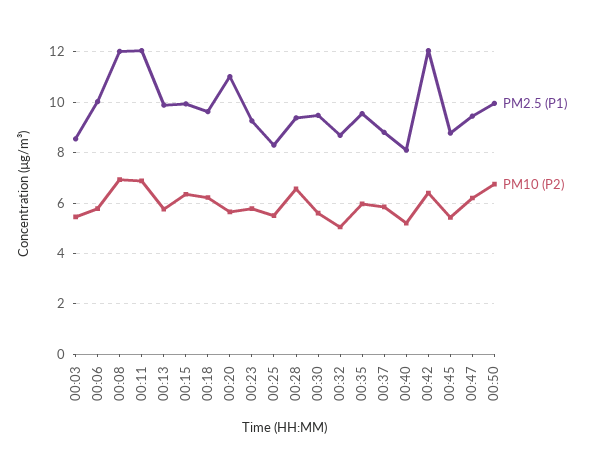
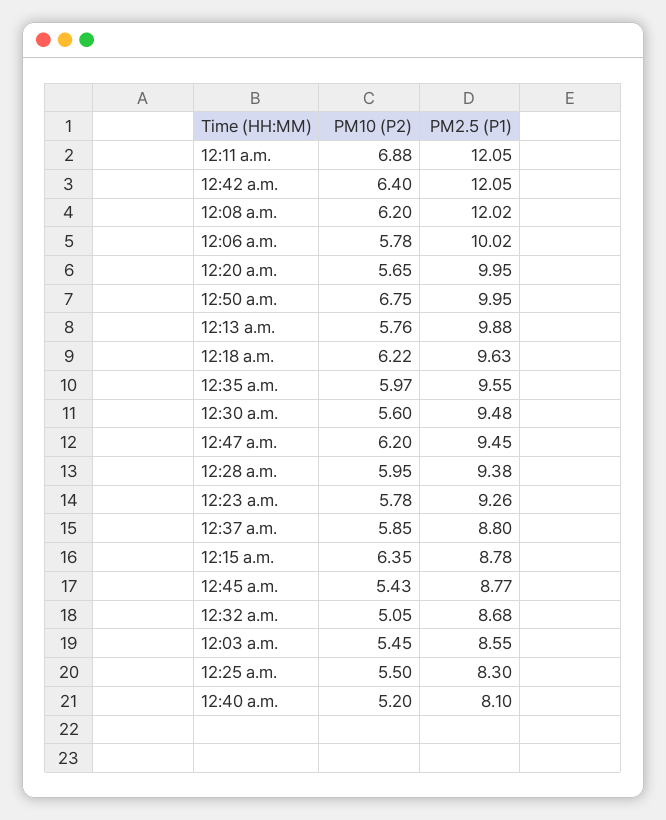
  {
    "PM2.5 (P1)": {
      "00:03": 8.55,
      "00:06": 10.02,
      "00:08": 12.02,
      "00:11": 12.05,
      "00:13": 9.88,
-     "00:15": 10,
+     "00:15": 8.78,
      "00:18": 9.63,
-     "00:20": 11,
+     "00:20": 9.95,
      "00:23": 9.26,
      "00:25": 8.3,
      "00:28": 9.38,
      "00:30": 9.48,
      "00:32": 8.68,
      "00:35": 9.55,
      "00:37": 8.8,
      "00:40": 8.1,
      "00:42": 12.05,
      "00:45": 8.77,
      "00:47": 9.45,
      "00:50": 9.95
    },
    "PM10 (P2)": {
      "00:03": 5.45,
      "00:06": 5.78,
-     "00:08": 7,
+     "00:08": 6.2,
      "00:11": 6.88,
      "00:13": 5.76,
      "00:15": 6.35,
      "00:18": 6.22,
      "00:20": 5.65,
      "00:23": 5.78,
      "00:25": 5.5,
-     "00:28": 6.5,
+     "00:28": 5.95,
      "00:30": 5.6,
      "00:32": 5.05,
      "00:35": 5.97,
      "00:37": 5.85,
      "00:40": 5.2,
      "00:42": 6.4,
      "00:45": 5.43,
      "00:47": 6.2,
      "00:50": 6.75
    }
  }

